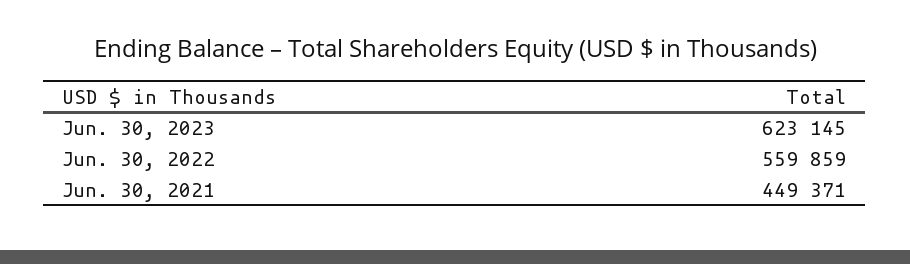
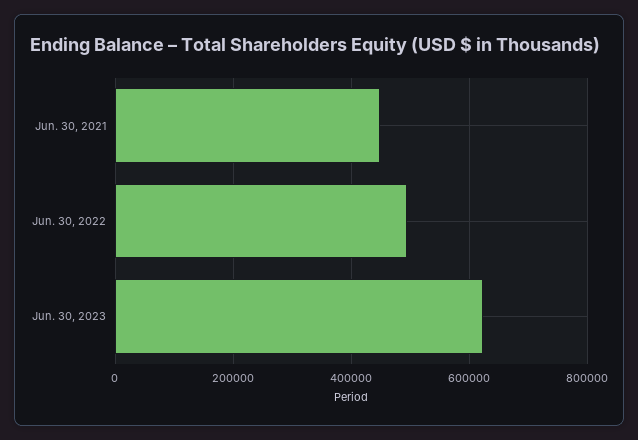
  {
    "Jun. 30, 2023": 623145,
-   "Jun. 30, 2022": 559859,
+   "Jun. 30, 2022": 500000,
    "Jun. 30, 2021": 449371
  }

